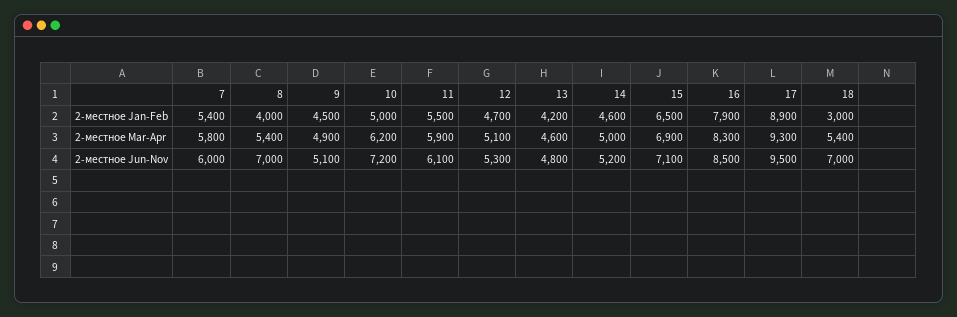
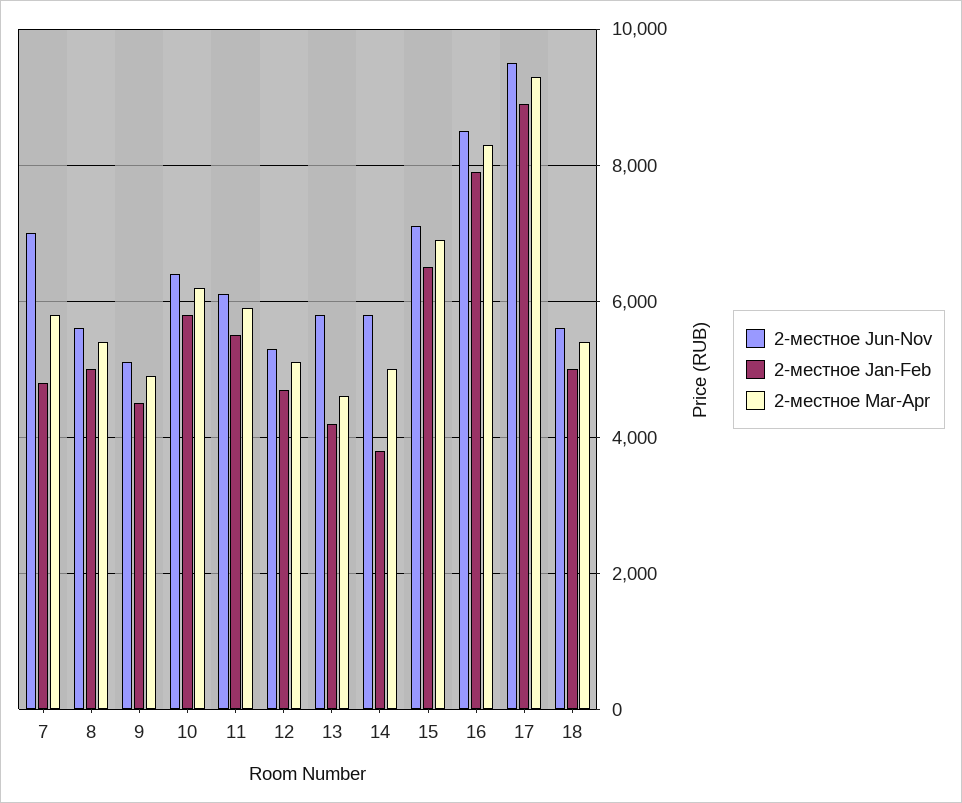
  {
    "2-местное Jan-Feb": {
-     "7": 5400,
+     "7": 4800,
-     "8": 4000,
+     "8": 5000,
      "9": 4500,
-     "10": 5000,
+     "10": 5800,
      "11": 5500,
      "12": 4700,
      "13": 4200,
-     "14": 4600,
+     "14": 3800,
      "15": 6500,
      "16": 7900,
      "17": 8900,
-     "18": 3000
+     "18": 5000
    },
    "2-местное Mar-Apr": {
      "7": 5800,
      "8": 5400,
      "9": 4900,
      "10": 6200,
      "11": 5900,
      "12": 5100,
      "13": 4600,
      "14": 5000,
      "15": 6900,
      "16": 8300,
      "17": 9300,
      "18": 5400
    },
    "2-местное Jun-Nov": {
-     "7": 6000,
+     "7": 7000,
-     "8": 7000,
+     "8": 5600,
      "9": 5100,
-     "10": 7200,
+     "10": 6400,
      "11": 6100,
      "12": 5300,
-     "13": 4800,
+     "13": 5800,
-     "14": 5200,
+     "14": 5800,
      "15": 7100,
      "16": 8500,
      "17": 9500,
-     "18": 7000
+     "18": 5600
    }
  }

